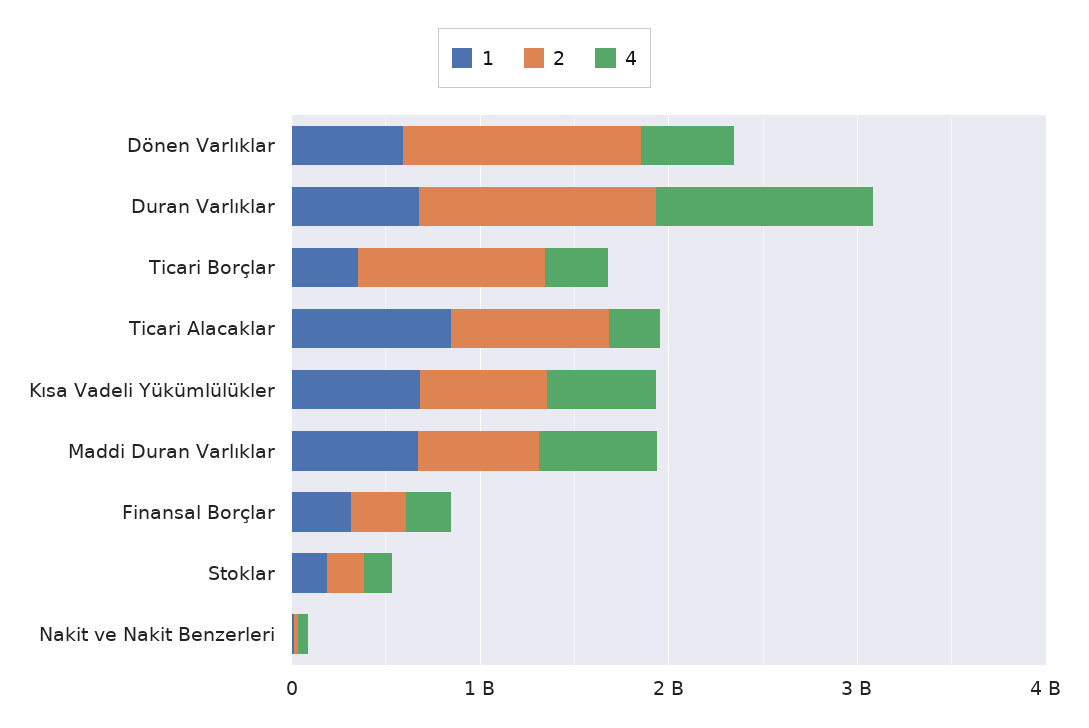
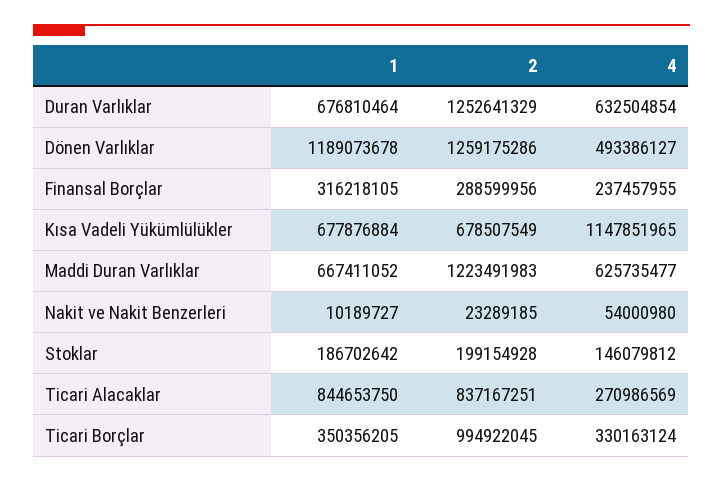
  {
    "1": {
-     "Dönen Varlıklar": 600000000,
+     "Dönen Varlıklar": 1189073678,
      "Duran Varlıklar": 676810464,
      "Ticari Borçlar": 350356205,
      "Ticari Alacaklar": 844653750,
      "Kısa Vadeli Yükümlülükler": 677876884,
      "Maddi Duran Varlıklar": 667411052,
      "Finansal Borçlar": 316218105,
      "Stoklar": 186702642,
      "Nakit ve Nakit Benzerleri": 10189727
    },
    "2": {
      "Dönen Varlıklar": 1259175286,
      "Duran Varlıklar": 1252641329,
      "Ticari Borçlar": 994922045,
      "Ticari Alacaklar": 837167251,
      "Kısa Vadeli Yükümlülükler": 678507549,
-     "Maddi Duran Varlıklar": 600000000,
+     "Maddi Duran Varlıklar": 1223491983,
      "Finansal Borçlar": 288599956,
      "Stoklar": 199154928,
      "Nakit ve Nakit Benzerleri": 23289185
    },
    "4": {
      "Dönen Varlıklar": 493386127,
-     "Duran Varlıklar": 1200000000,
+     "Duran Varlıklar": 632504854,
      "Ticari Borçlar": 330163124,
      "Ticari Alacaklar": 270986569,
-     "Kısa Vadeli Yükümlülükler": 600000000,
+     "Kısa Vadeli Yükümlülükler": 1147851965,
      "Maddi Duran Varlıklar": 625735477,
      "Finansal Borçlar": 237457955,
      "Stoklar": 146079812,
      "Nakit ve Nakit Benzerleri": 54000980
    }
  }

